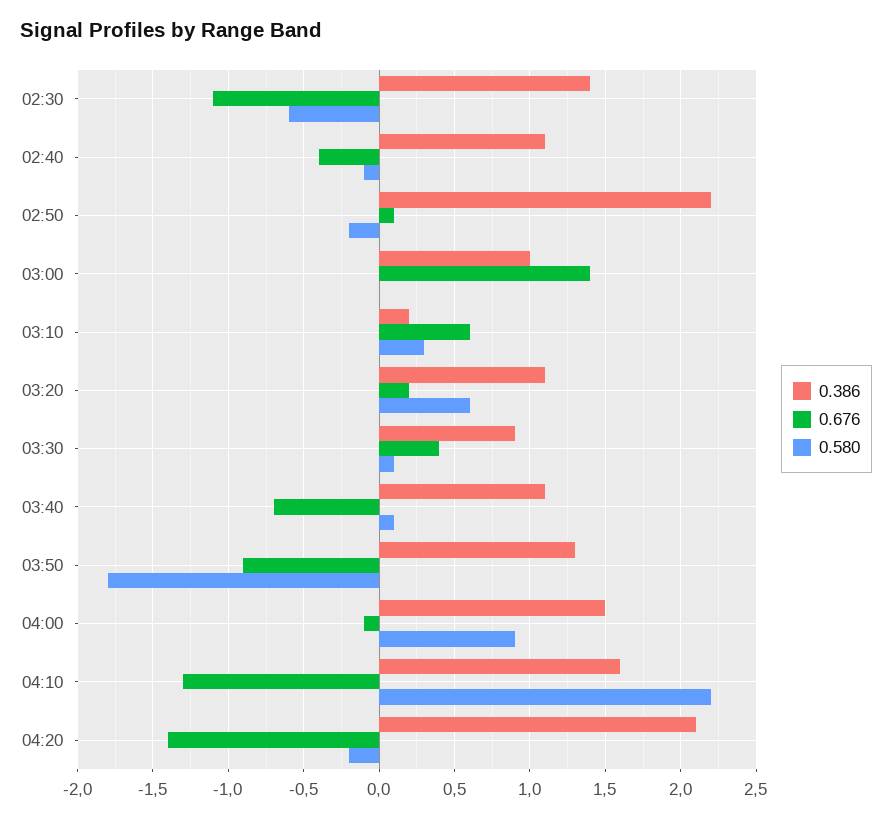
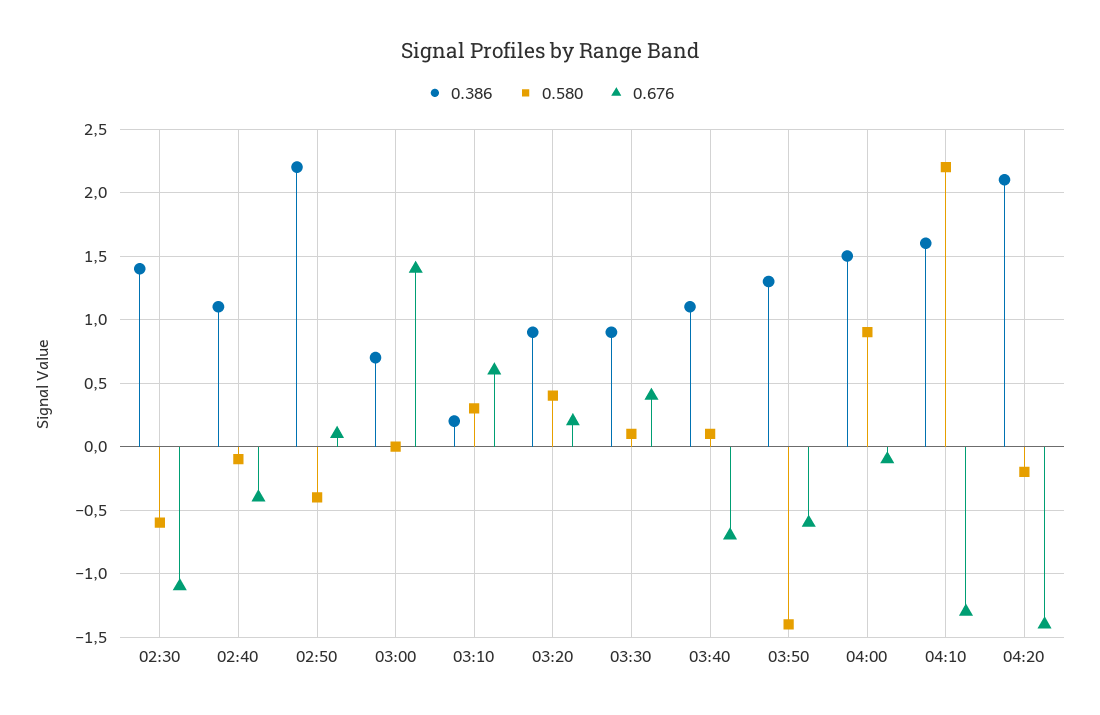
  {
    "0.386": {
      "02:30": 1.4,
      "02:40": 1.1,
      "02:50": 2.2,
-     "03:00": 1,
+     "03:00": 0.7,
      "03:10": 0.2,
-     "03:20": 1.1,
+     "03:20": 0.9,
      "03:30": 0.9,
      "03:40": 1.1,
      "03:50": 1.3,
      "04:00": 1.5,
      "04:10": 1.6,
      "04:20": 2.1
    },
    "0.676": {
      "02:30": -1.1,
      "02:40": -0.4,
      "02:50": 0.1,
      "03:00": 1.4,
      "03:10": 0.6,
      "03:20": 0.2,
      "03:30": 0.4,
      "03:40": -0.7,
-     "03:50": -0.9,
+     "03:50": -0.6,
      "04:00": -0.1,
      "04:10": -1.3,
      "04:20": -1.4
    },
    "0.580": {
      "02:30": -0.6,
      "02:40": -0.1,
-     "02:50": -0.2,
+     "02:50": -0.4,
      "03:00": 0,
      "03:10": 0.3,
-     "03:20": 0.6,
+     "03:20": 0.4,
      "03:30": 0.1,
      "03:40": 0.1,
-     "03:50": -1.8,
+     "03:50": -1.4,
      "04:00": 0.9,
      "04:10": 2.2,
      "04:20": -0.2
    }
  }

